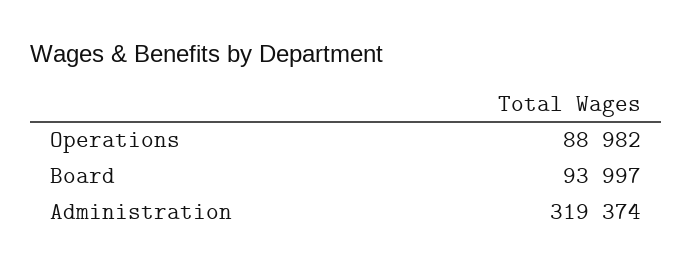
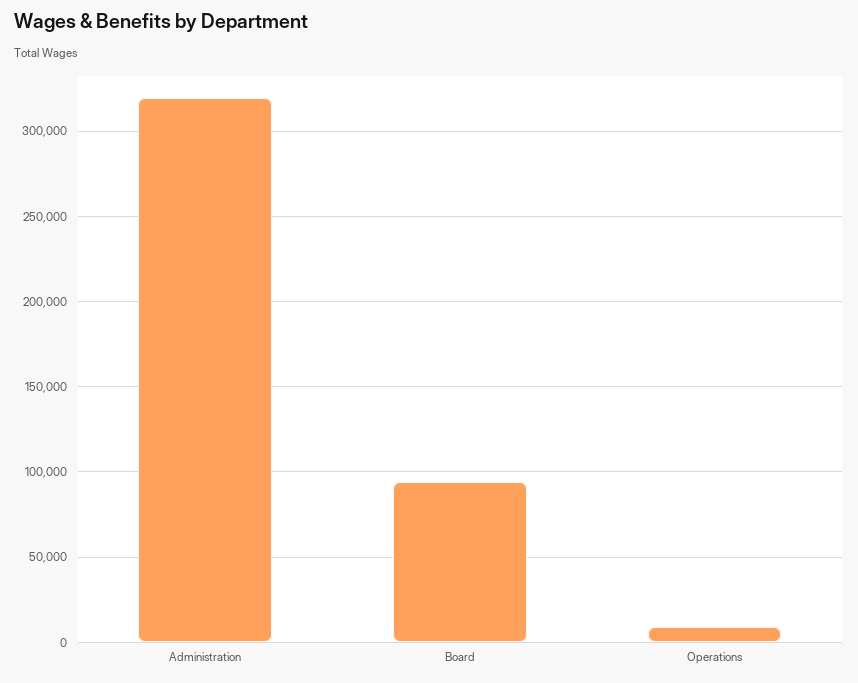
  {
-   "Operations": 88982,
+   "Operations": 10000,
    "Board": 93997,
    "Administration": 319374
  }

